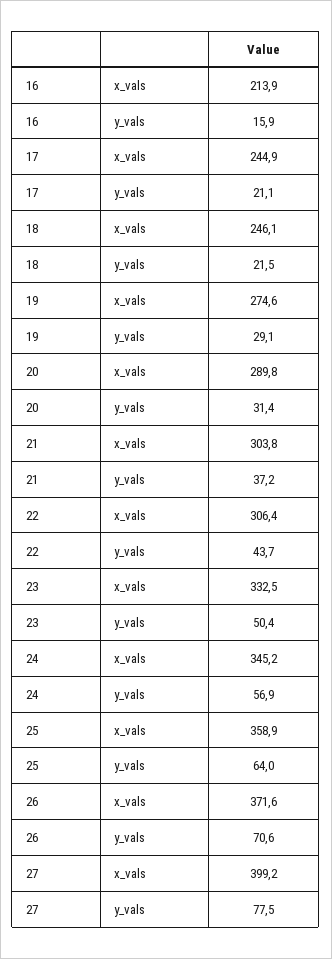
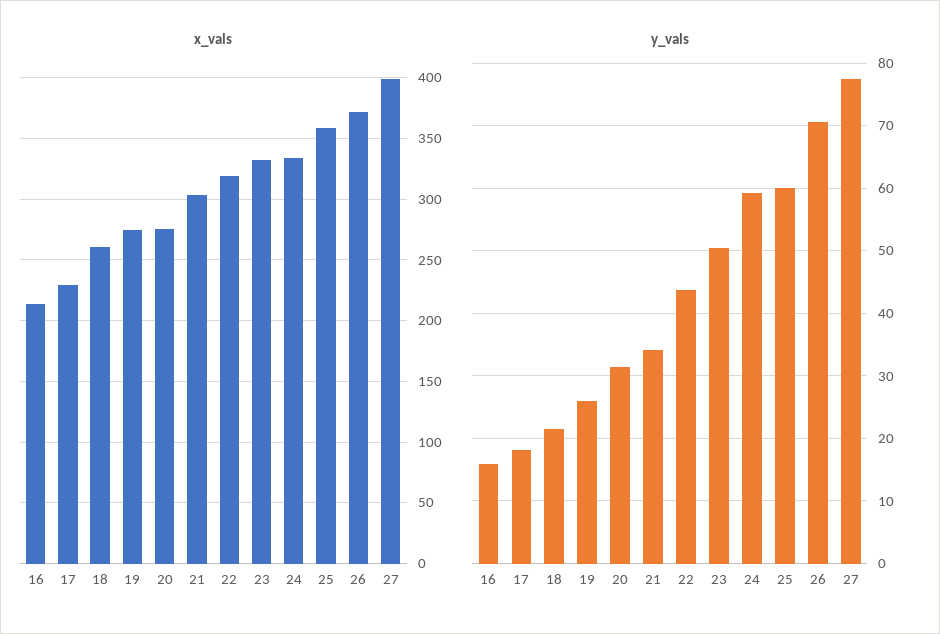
  {
    "x_vals": {
      "16": 213.9,
-     "17": 244.9,
+     "17": 230,
-     "18": 246.1,
+     "18": 260,
      "19": 274.6,
-     "20": 289.8,
+     "20": 275,
      "21": 303.8,
-     "22": 306.4,
+     "22": 320,
      "23": 332.5,
-     "24": 345.2,
+     "24": 335,
      "25": 358.9,
      "26": 371.6,
      "27": 399.2
    },
    "y_vals": {
      "16": 15.9,
-     "17": 21.1,
+     "17": 18,
      "18": 21.5,
-     "19": 29.1,
+     "19": 26,
      "20": 31.4,
-     "21": 37.2,
+     "21": 34,
      "22": 43.7,
      "23": 50.4,
-     "24": 56.9,
+     "24": 59,
-     "25": 64,
+     "25": 60,
      "26": 70.6,
      "27": 77.5
    }
  }

